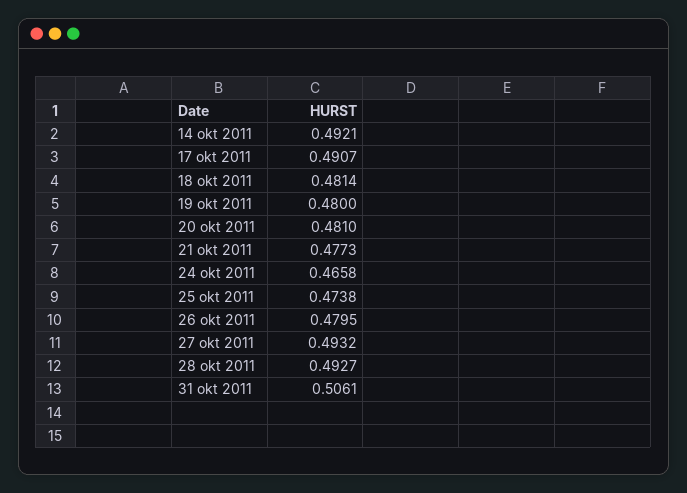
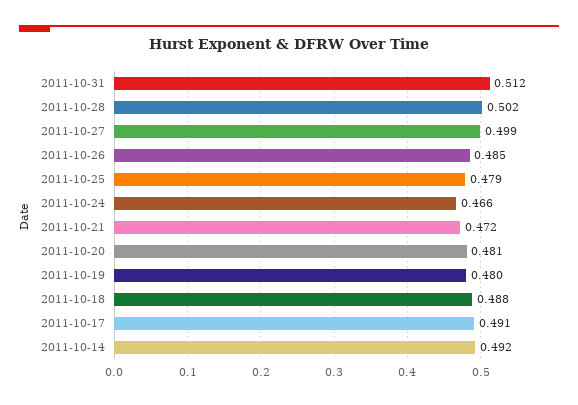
  {
    "14 okt 2011": 0.4921,
    "17 okt 2011": 0.4907,
-   "18 okt 2011": 0.4814,
+   "18 okt 2011": 0.488,
    "19 okt 2011": 0.48,
    "20 okt 2011": 0.481,
-   "21 okt 2011": 0.4773,
+   "21 okt 2011": 0.472,
    "24 okt 2011": 0.4658,
-   "25 okt 2011": 0.4738,
+   "25 okt 2011": 0.479,
-   "26 okt 2011": 0.4795,
+   "26 okt 2011": 0.485,
-   "27 okt 2011": 0.4932,
+   "27 okt 2011": 0.499,
-   "28 okt 2011": 0.4927,
+   "28 okt 2011": 0.502,
-   "31 okt 2011": 0.5061
+   "31 okt 2011": 0.512
  }

